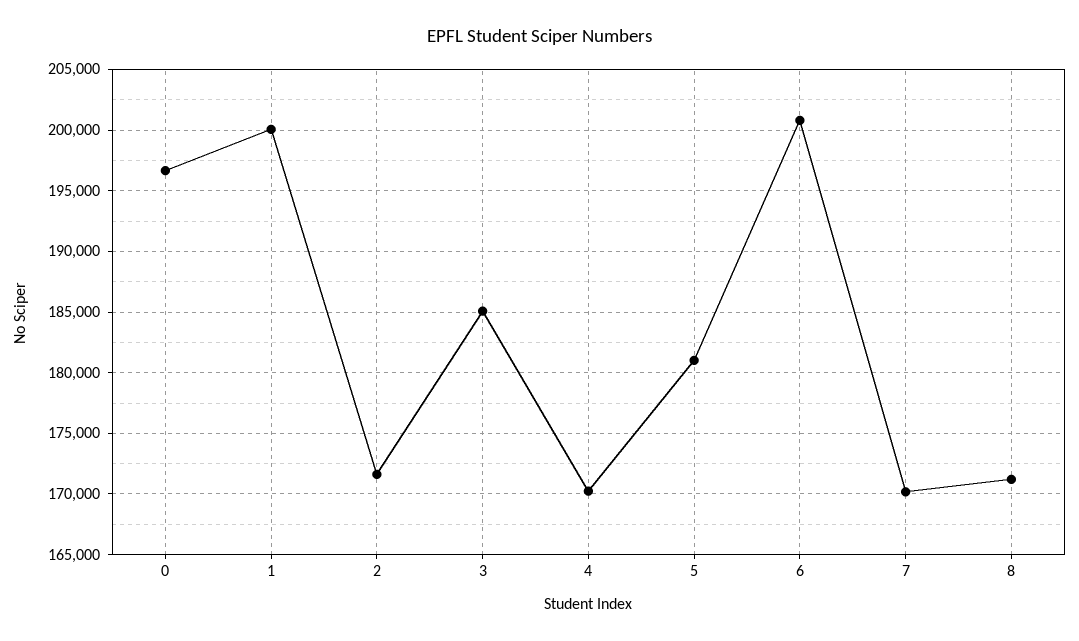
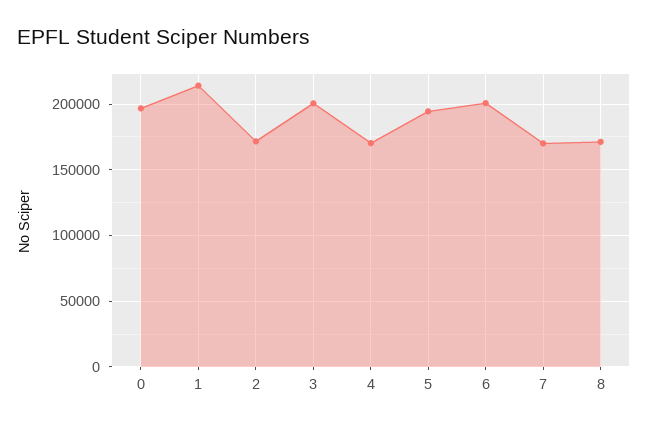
  {
    "0": 196500,
-   "1": 200000,
+   "1": 215000,
    "2": 171500,
-   "3": 185000,
+   "3": 200000,
    "4": 170000,
-   "5": 181000,
+   "5": 195000,
    "6": 201000,
    "7": 170000,
    "8": 171000
  }

